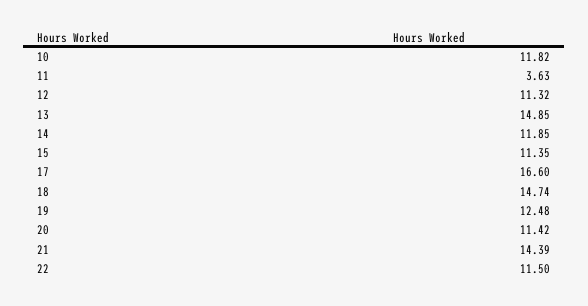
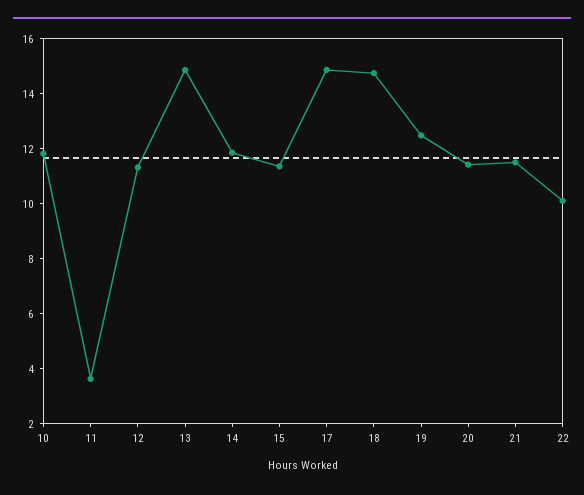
  {
    "10": 11.82,
    "11": 3.63,
    "12": 11.32,
    "13": 14.85,
    "14": 11.85,
    "15": 11.35,
-   "17": 16.6,
+   "17": 15,
    "18": 14.74,
    "19": 12.48,
    "20": 11.42,
-   "21": 14.39,
+   "21": 11.5,
-   "22": 11.5
+   "22": 10
  }

